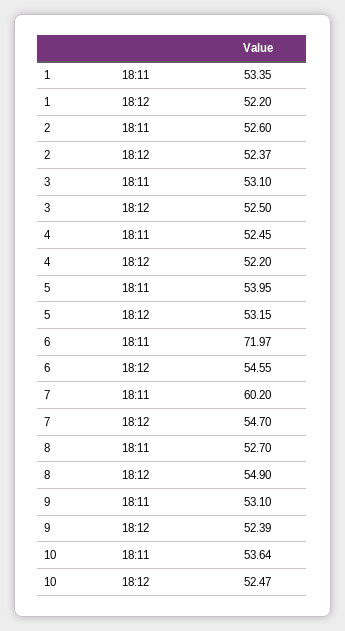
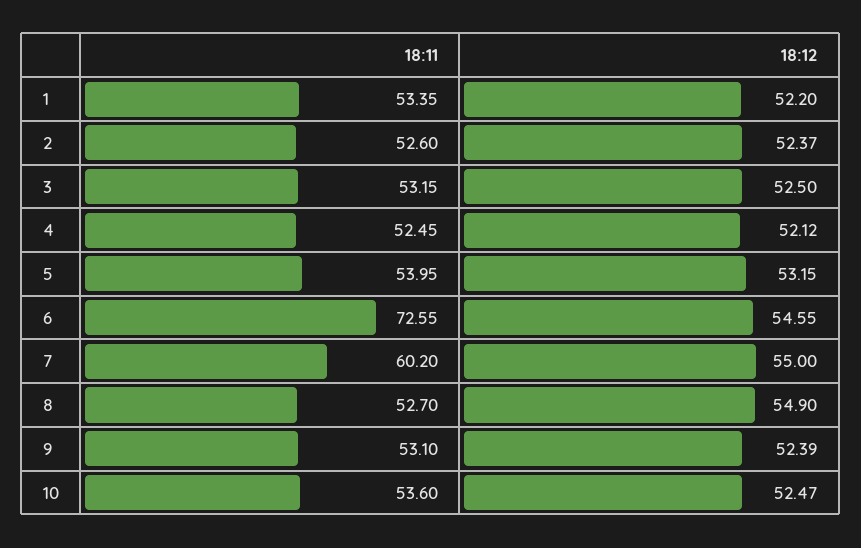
  {
    "1": {
      "18:11": 53.35,
      "18:12": 52.2
    },
    "2": {
      "18:11": 52.6,
      "18:12": 52.37
    },
    "3": {
-     "18:11": 53.1,
+     "18:11": 53.15,
      "18:12": 52.5
    },
    "4": {
      "18:11": 52.45,
-     "18:12": 52.2
+     "18:12": 52.12
    },
    "5": {
      "18:11": 53.95,
      "18:12": 53.15
    },
    "6": {
-     "18:11": 71.97,
+     "18:11": 72.55,
      "18:12": 54.55
    },
    "7": {
      "18:11": 60.2,
-     "18:12": 54.7
+     "18:12": 55
    },
    "8": {
      "18:11": 52.7,
      "18:12": 54.9
    },
    "9": {
      "18:11": 53.1,
      "18:12": 52.39
    },
    "10": {
-     "18:11": 53.64,
+     "18:11": 53.6,
      "18:12": 52.47
    }
  }

